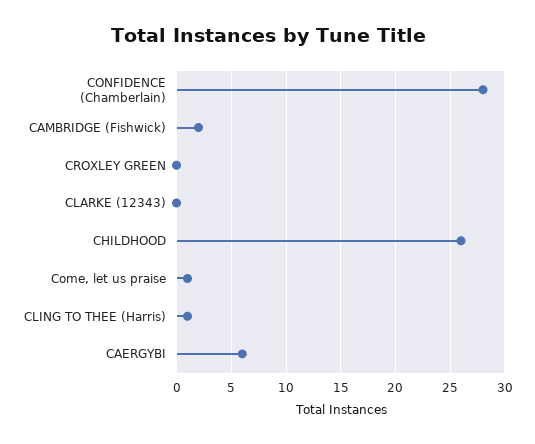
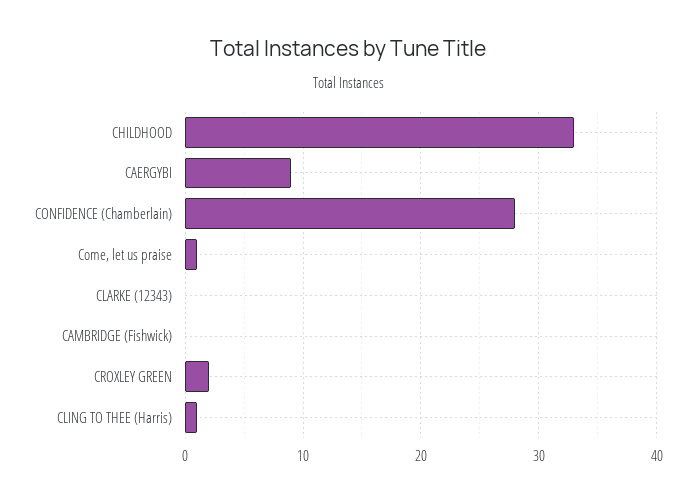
  {
    "CONFIDENCE (Chamberlain)": 28,
-   "CAMBRIDGE (Fishwick)": 2,
+   "CAMBRIDGE (Fishwick)": 0,
-   "CROXLEY GREEN": 0,
+   "CROXLEY GREEN": 2,
    "CLARKE (12343)": 0,
-   "CHILDHOOD": 26,
+   "CHILDHOOD": 33,
    "Come, let us praise": 1,
    "CLING TO THEE (Harris)": 1,
-   "CAERGYBI": 6
+   "CAERGYBI": 9
  }

